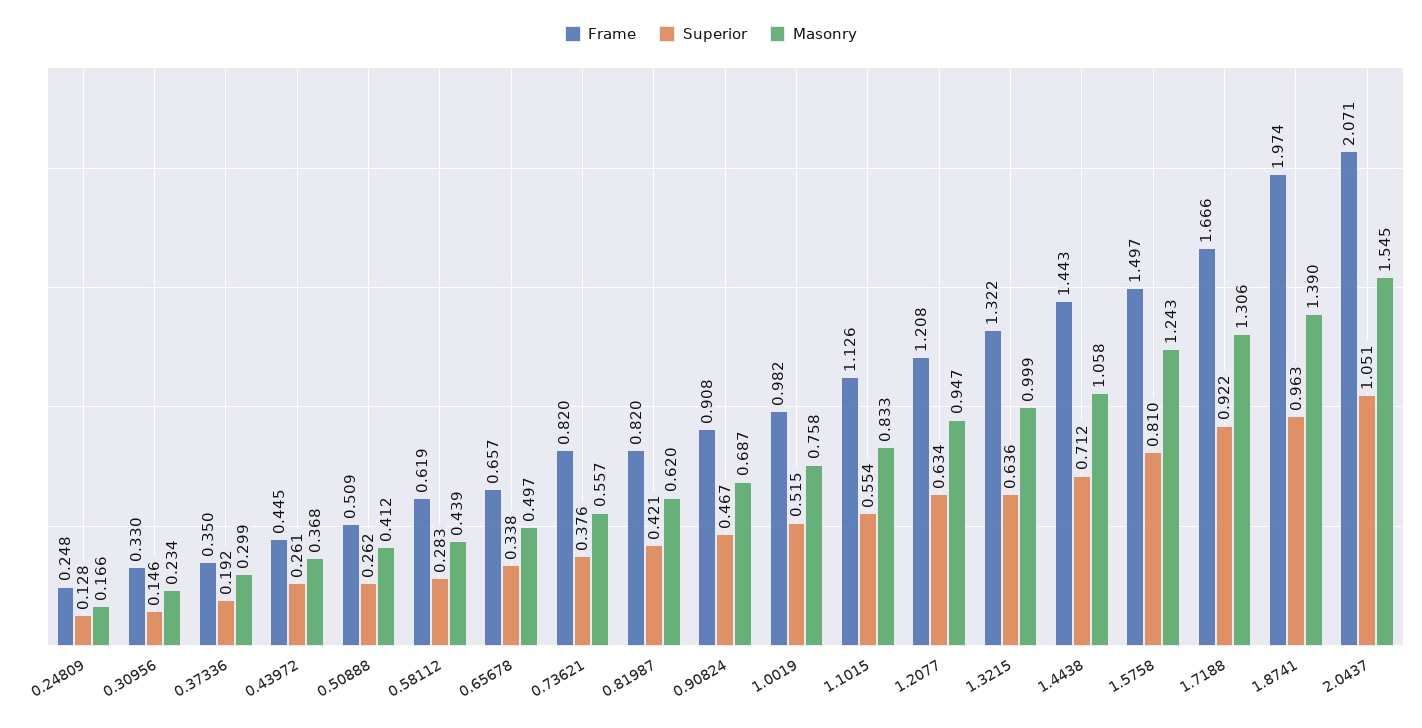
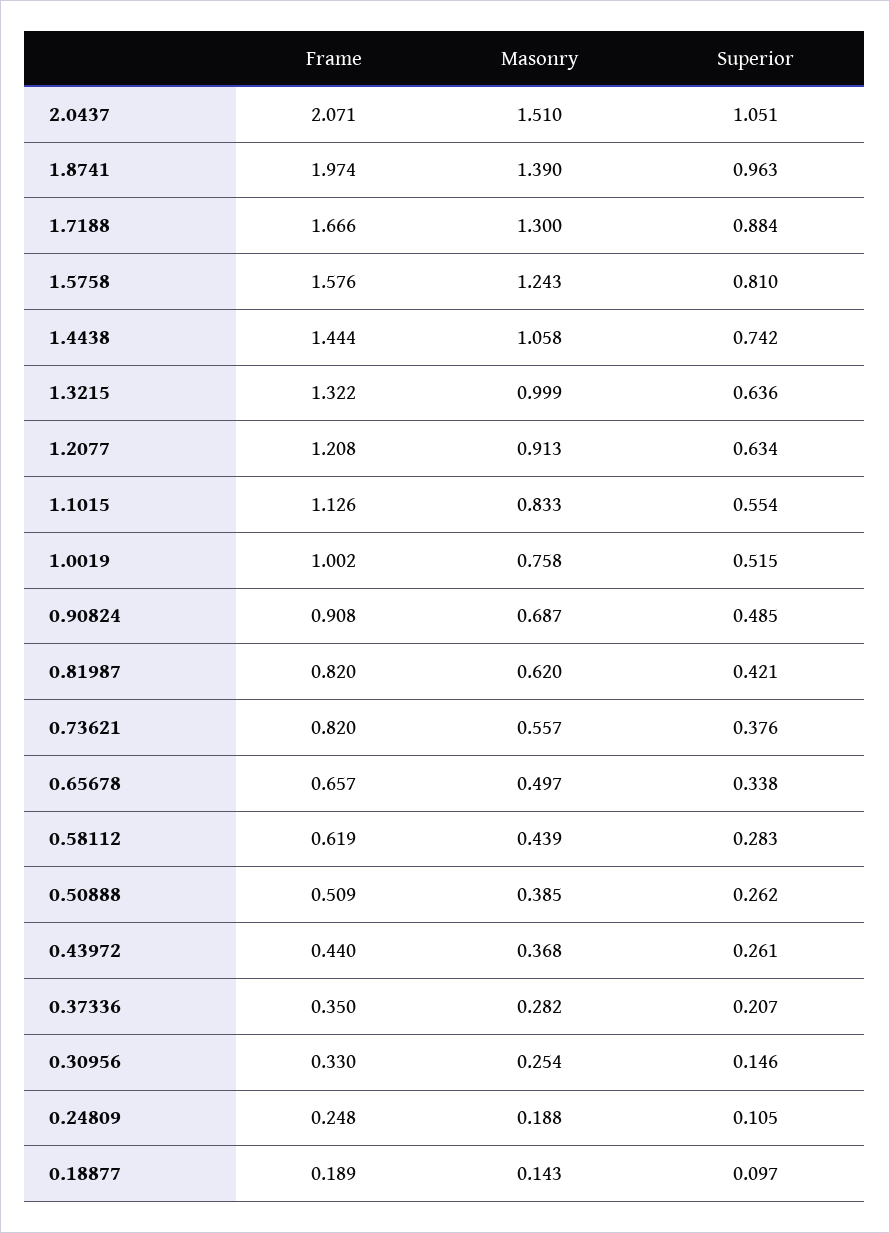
  {
    "Frame": {
      "0.24809": 0.248,
      "0.30956": 0.33,
      "0.37336": 0.35,
-     "0.43972": 0.445,
+     "0.43972": 0.44,
      "0.50888": 0.509,
      "0.58112": 0.619,
      "0.65678": 0.657,
      "0.73621": 0.82,
      "0.81987": 0.82,
      "0.90824": 0.908,
-     "1.0019": 0.982,
+     "1.0019": 1.002,
      "1.1015": 1.126,
      "1.2077": 1.208,
      "1.3215": 1.322,
-     "1.4438": 1.443,
+     "1.4438": 1.444,
-     "1.5758": 1.497,
+     "1.5758": 1.576,
      "1.7188": 1.666,
      "1.8741": 1.974,
-     "2.0437": 2.071
+     "2.0437": 2.071,
+     "0.18877": 0.189
    },
    "Superior": {
-     "0.24809": 0.128,
+     "0.24809": 0.105,
      "0.30956": 0.146,
-     "0.37336": 0.192,
+     "0.37336": 0.207,
      "0.43972": 0.261,
      "0.50888": 0.262,
      "0.58112": 0.283,
      "0.65678": 0.338,
      "0.73621": 0.376,
      "0.81987": 0.421,
-     "0.90824": 0.467,
+     "0.90824": 0.485,
      "1.0019": 0.515,
      "1.1015": 0.554,
      "1.2077": 0.634,
      "1.3215": 0.636,
-     "1.4438": 0.712,
+     "1.4438": 0.742,
      "1.5758": 0.81,
-     "1.7188": 0.922,
+     "1.7188": 0.884,
      "1.8741": 0.963,
-     "2.0437": 1.051
+     "2.0437": 1.051,
+     "0.18877": 0.097
    },
    "Masonry": {
-     "0.24809": 0.166,
+     "0.24809": 0.188,
-     "0.30956": 0.234,
+     "0.30956": 0.254,
-     "0.37336": 0.299,
+     "0.37336": 0.282,
      "0.43972": 0.368,
-     "0.50888": 0.412,
+     "0.50888": 0.385,
      "0.58112": 0.439,
      "0.65678": 0.497,
      "0.73621": 0.557,
      "0.81987": 0.62,
      "0.90824": 0.687,
      "1.0019": 0.758,
      "1.1015": 0.833,
-     "1.2077": 0.947,
+     "1.2077": 0.913,
      "1.3215": 0.999,
      "1.4438": 1.058,
      "1.5758": 1.243,
-     "1.7188": 1.306,
+     "1.7188": 1.3,
      "1.8741": 1.39,
-     "2.0437": 1.545
+     "2.0437": 1.51,
+     "0.18877": 0.143
    }
  }

